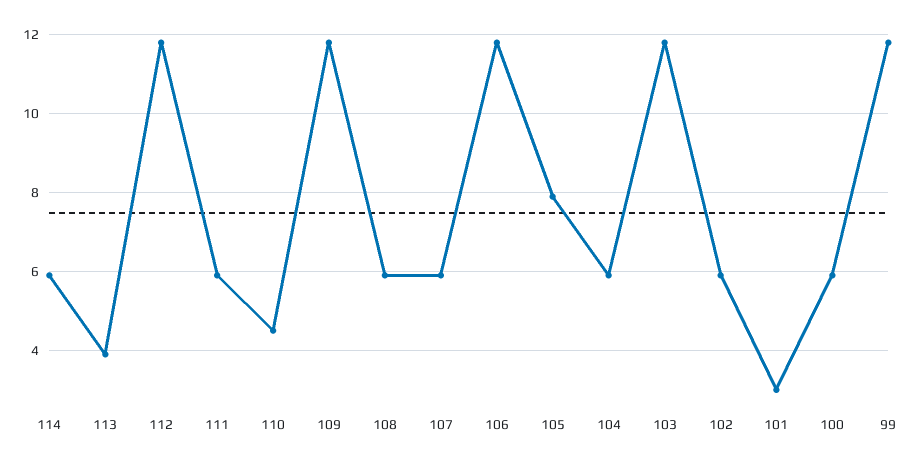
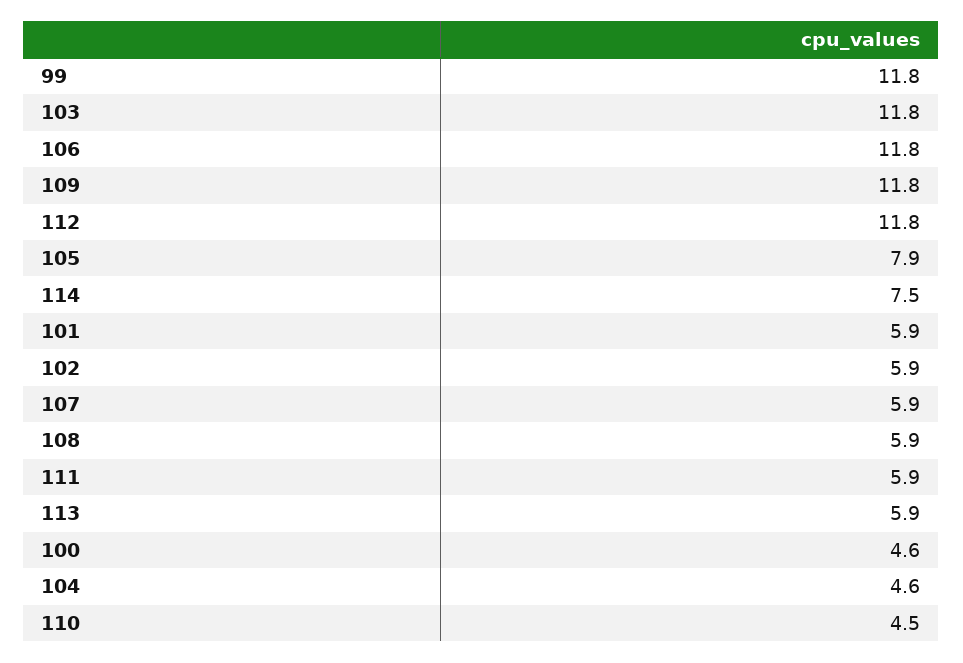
  {
-   "114": 6,
+   "114": 7.5,
-   "113": 4,
+   "113": 5.9,
    "112": 11.8,
    "111": 5.9,
    "110": 4.5,
    "109": 11.8,
    "108": 5.9,
    "107": 5.9,
    "106": 11.8,
    "105": 7.9,
-   "104": 6,
+   "104": 4.6,
    "103": 11.8,
    "102": 5.9,
-   "101": 3,
+   "101": 5.9,
-   "100": 6,
+   "100": 4.6,
    "99": 11.8
  }

